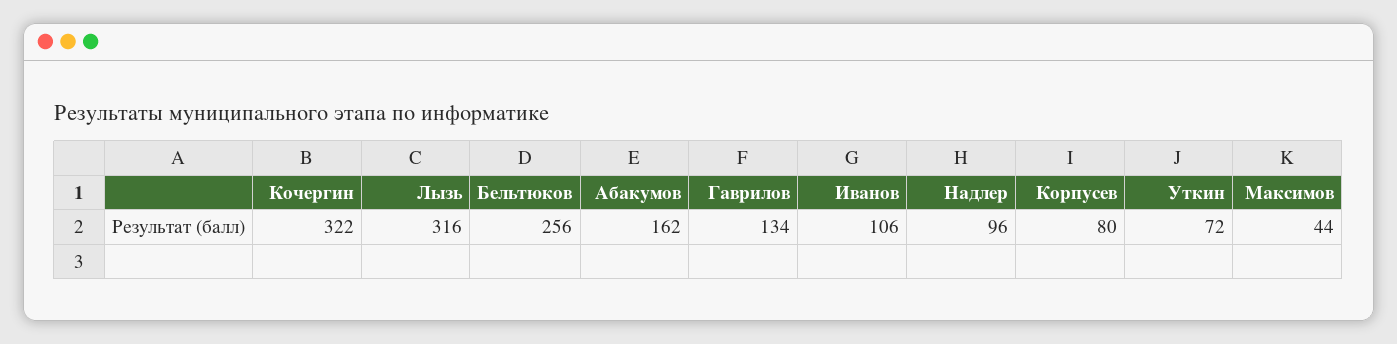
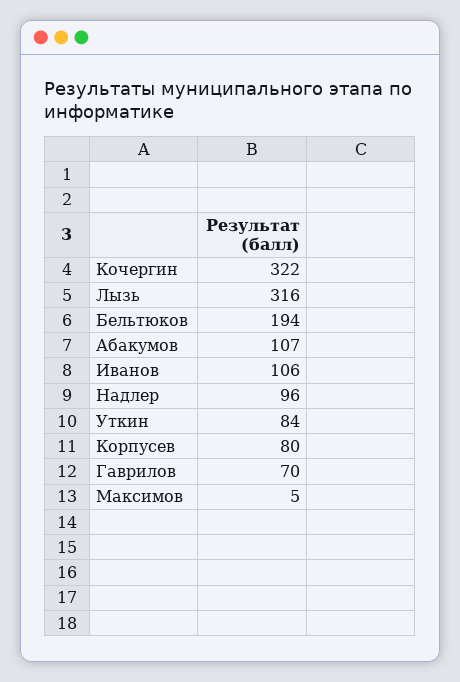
  {
    "Кочергин": 322,
    "Лызь": 316,
-   "Бельтюков": 256,
+   "Бельтюков": 194,
-   "Абакумов": 162,
+   "Абакумов": 107,
-   "Гаврилов": 134,
+   "Гаврилов": 70,
    "Иванов": 106,
    "Надлер": 96,
    "Корпусев": 80,
-   "Уткин": 72,
+   "Уткин": 84,
-   "Максимов": 44
+   "Максимов": 5
  }

